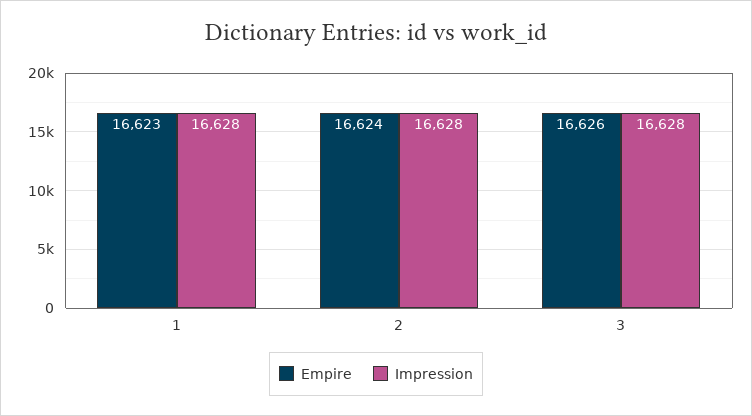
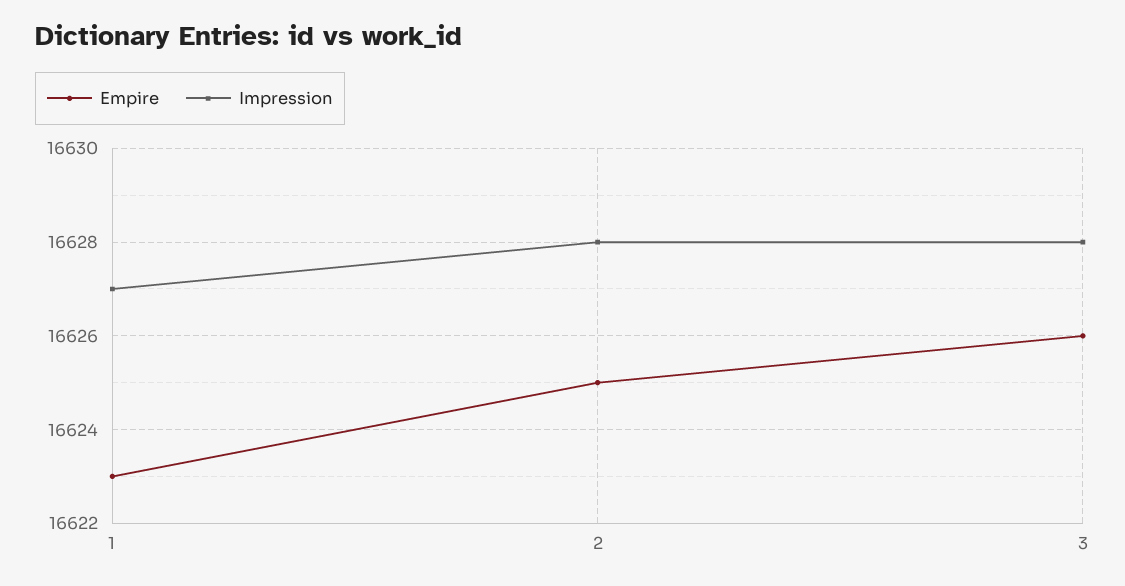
  {
    "Empire": {
      "1": 16623,
-     "2": 16624,
+     "2": 16625,
      "3": 16626
    },
    "Impression": {
-     "1": 16628,
+     "1": 16627,
      "2": 16628,
      "3": 16628
    }
  }

